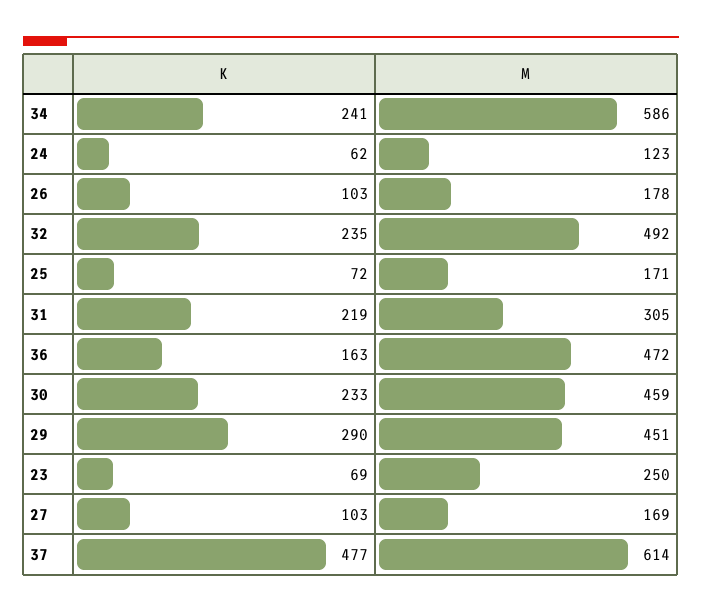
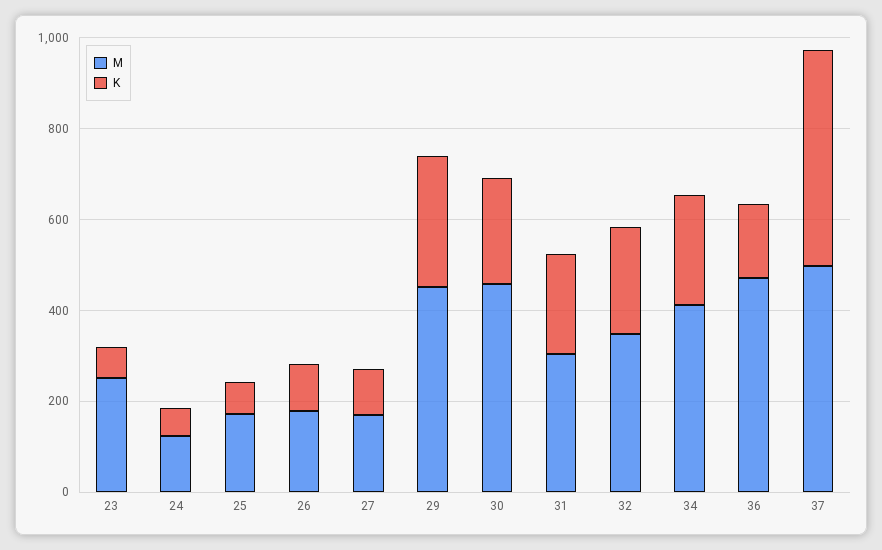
  {
    "K": {
      "34": 241,
      "24": 62,
      "26": 103,
      "32": 235,
      "25": 72,
      "31": 219,
      "36": 163,
      "30": 233,
      "29": 290,
      "23": 69,
      "27": 103,
      "37": 477
    },
    "M": {
-     "34": 586,
+     "34": 400,
      "24": 123,
      "26": 178,
-     "32": 492,
+     "32": 350,
      "25": 171,
      "31": 305,
      "36": 472,
      "30": 459,
      "29": 451,
      "23": 250,
      "27": 169,
-     "37": 614
+     "37": 500
    }
  }

